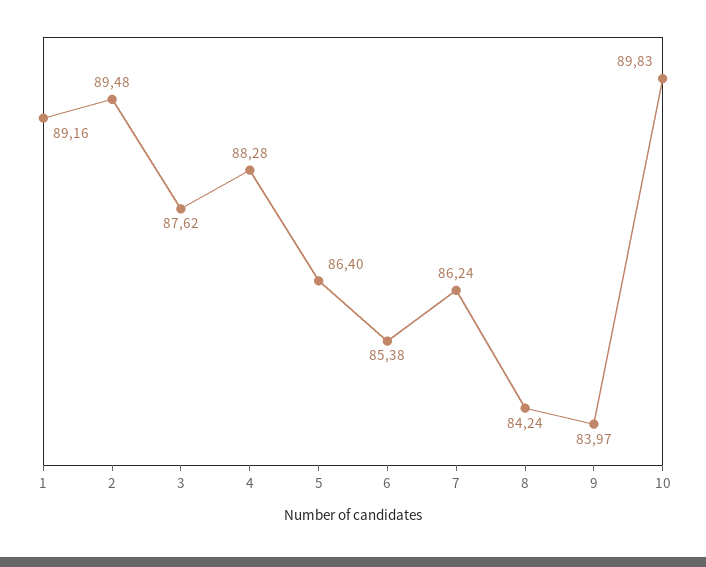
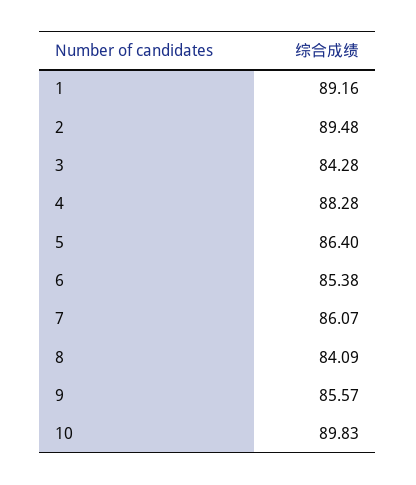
  {
    "1": 89.16,
    "2": 89.48,
-   "3": 87.62,
+   "3": 84.28,
    "4": 88.28,
    "5": 86.4,
    "6": 85.38,
-   "7": 86.24,
+   "7": 86.07,
-   "8": 84.24,
+   "8": 84.09,
-   "9": 83.97,
+   "9": 85.57,
    "10": 89.83
  }

